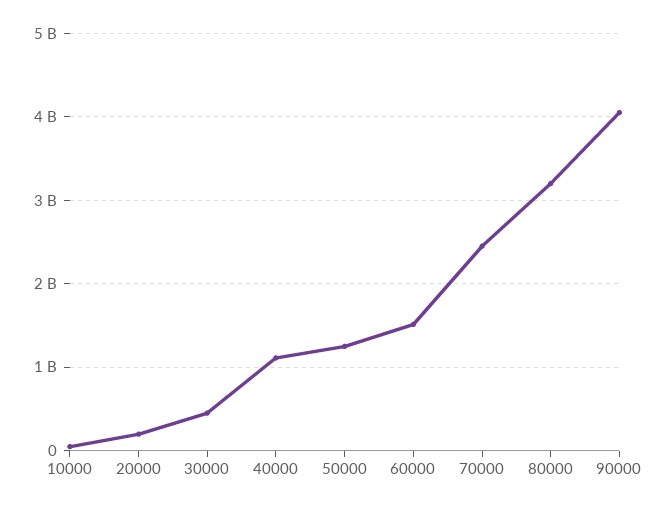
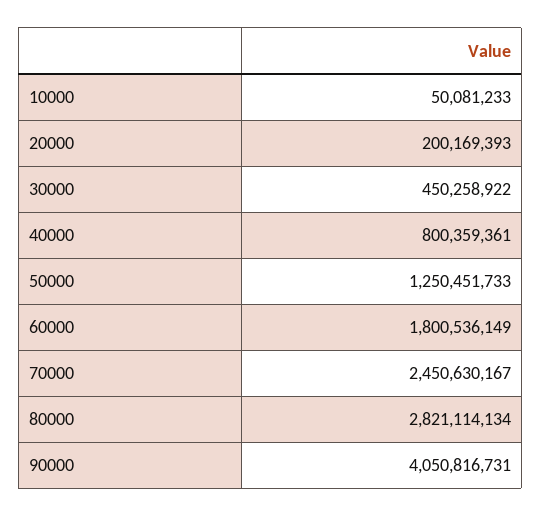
  {
    "10000": 50081233,
    "20000": 200169393,
    "30000": 450258922,
-   "40000": 1100000000,
+   "40000": 800359361,
    "50000": 1250451733,
-   "60000": 1500000000,
+   "60000": 1800536149,
    "70000": 2450630167,
-   "80000": 3200000000,
+   "80000": 2821114134,
    "90000": 4050816731
  }

